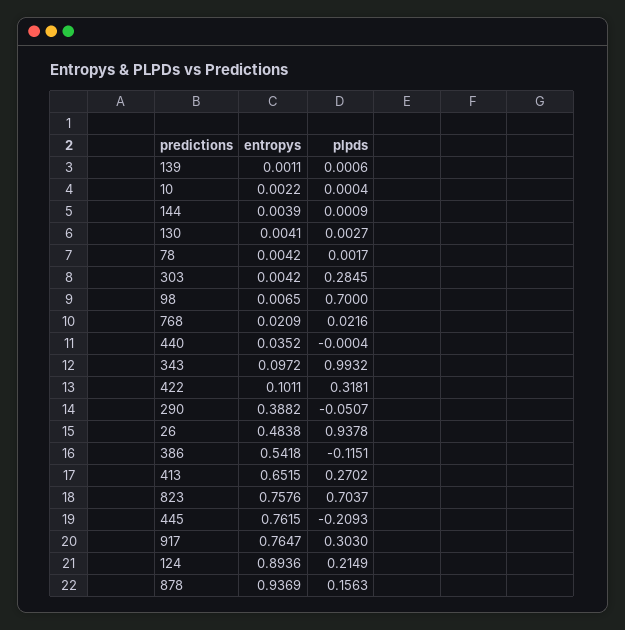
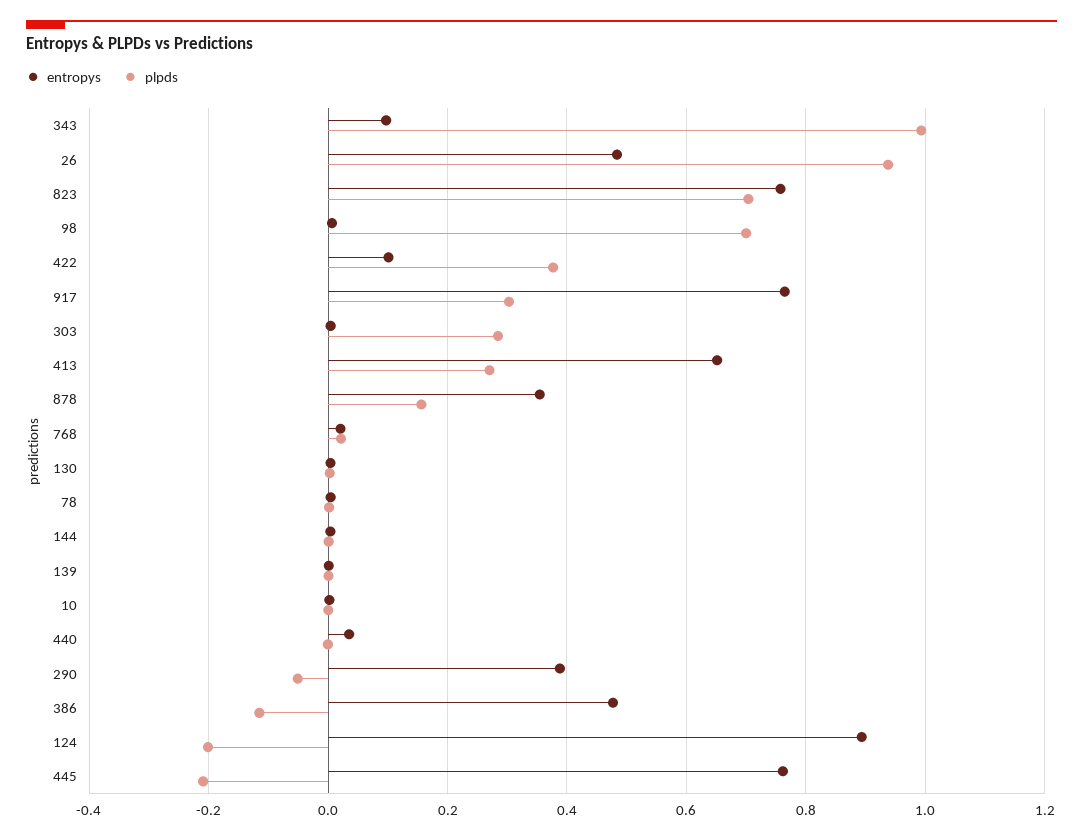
  {
    "entropys": {
      "139": 0.0011,
      "10": 0.0022,
      "144": 0.0039,
      "130": 0.0041,
      "78": 0.0042,
      "303": 0.0042,
      "98": 0.0065,
      "768": 0.0209,
      "440": 0.0352,
      "343": 0.0972,
      "422": 0.1011,
      "290": 0.3882,
      "26": 0.4838,
-     "386": 0.5418,
+     "386": 0.48,
      "413": 0.6515,
      "823": 0.7576,
      "445": 0.7615,
      "917": 0.7647,
      "124": 0.8936,
-     "878": 0.9369
+     "878": 0.36
    },
    "plpds": {
      "139": 0.0006,
      "10": 0.0004,
      "144": 0.0009,
      "130": 0.0027,
      "78": 0.0017,
      "303": 0.2845,
      "98": 0.7,
      "768": 0.0216,
      "440": -0.0004,
      "343": 0.9932,
-     "422": 0.3181,
+     "422": 0.38,
      "290": -0.0507,
      "26": 0.9378,
      "386": -0.1151,
      "413": 0.2702,
      "823": 0.7037,
      "445": -0.2093,
      "917": 0.303,
-     "124": 0.2149,
+     "124": -0.2,
      "878": 0.1563
    }
  }

